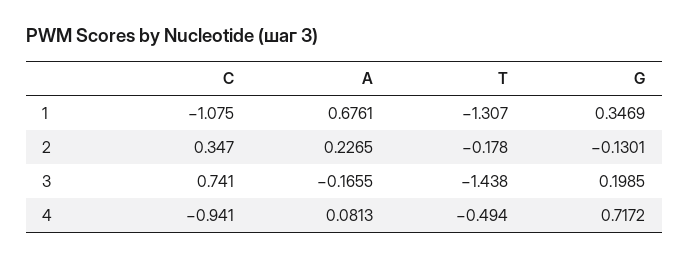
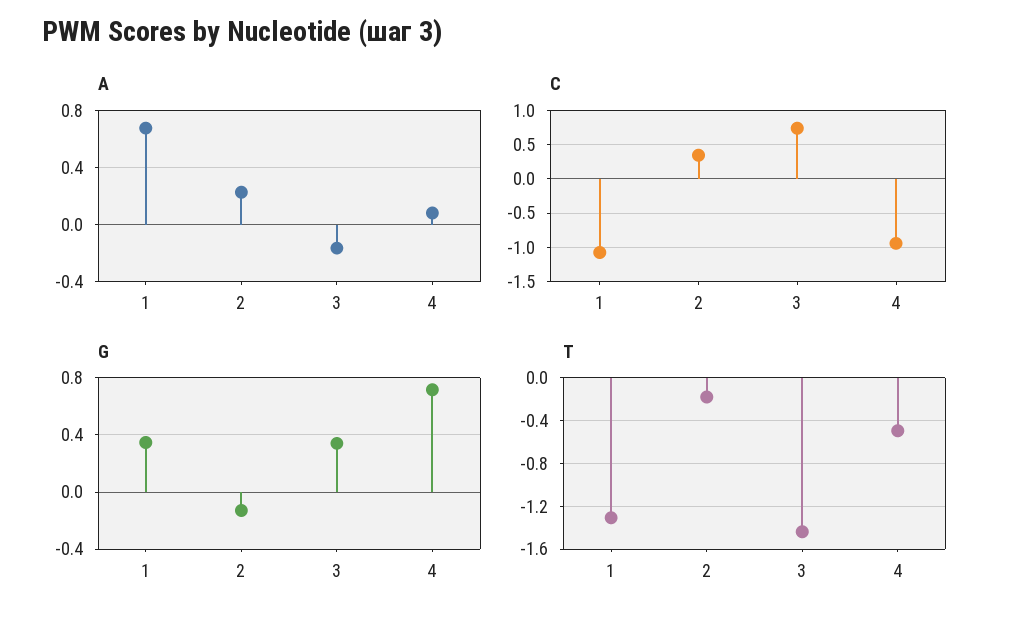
  {
    "C": {
      "1": -1.075,
      "2": 0.347,
      "3": 0.741,
      "4": -0.941
    },
    "A": {
      "1": 0.6761,
      "2": 0.2265,
      "3": -0.1655,
      "4": 0.0813
    },
    "T": {
      "1": -1.307,
      "2": -0.178,
      "3": -1.438,
      "4": -0.494
    },
    "G": {
      "1": 0.3469,
      "2": -0.1301,
-     "3": 0.1985,
+     "3": 0.35,
      "4": 0.7172
    }
  }

